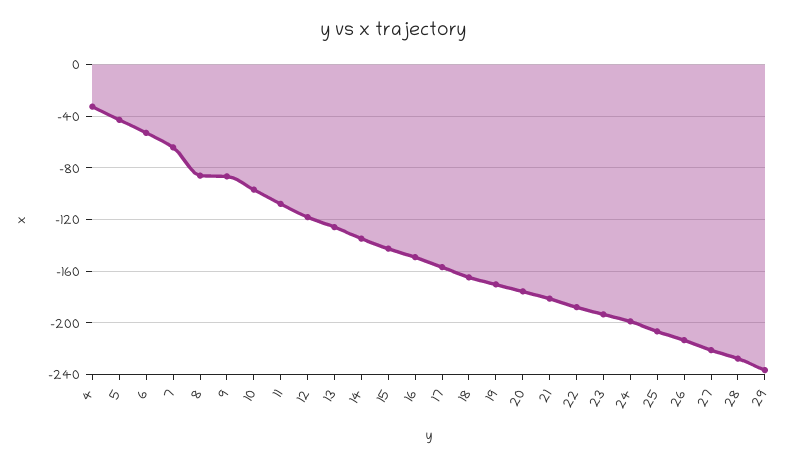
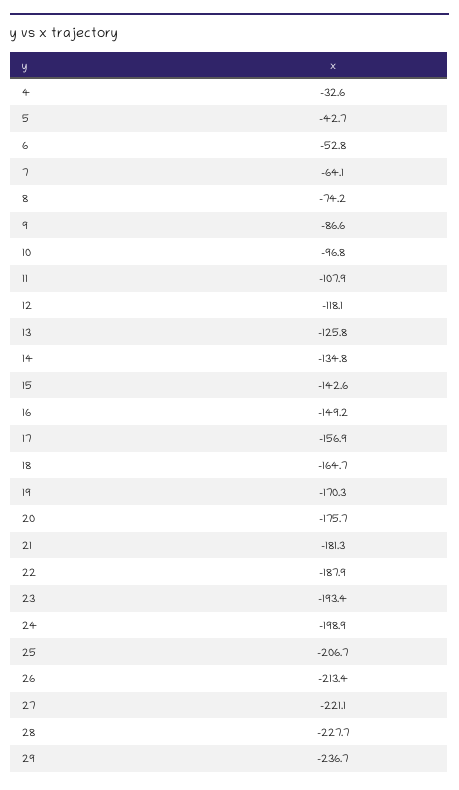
  {
    "4": -32.6,
    "5": -42.7,
    "6": -52.8,
    "7": -64.1,
-   "8": -85,
+   "8": -74.2,
    "9": -86.6,
    "10": -96.8,
    "11": -107.9,
    "12": -118.1,
    "13": -125.8,
    "14": -134.8,
    "15": -142.6,
    "16": -149.2,
    "17": -156.9,
    "18": -164.7,
    "19": -170.3,
    "20": -175.7,
    "21": -181.3,
    "22": -187.9,
    "23": -193.4,
    "24": -198.9,
    "25": -206.7,
    "26": -213.4,
    "27": -221.1,
    "28": -227.7,
    "29": -236.7
  }

